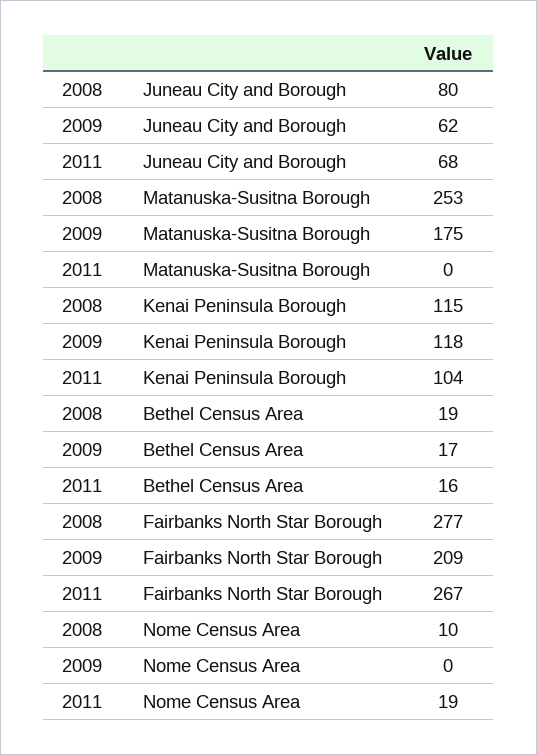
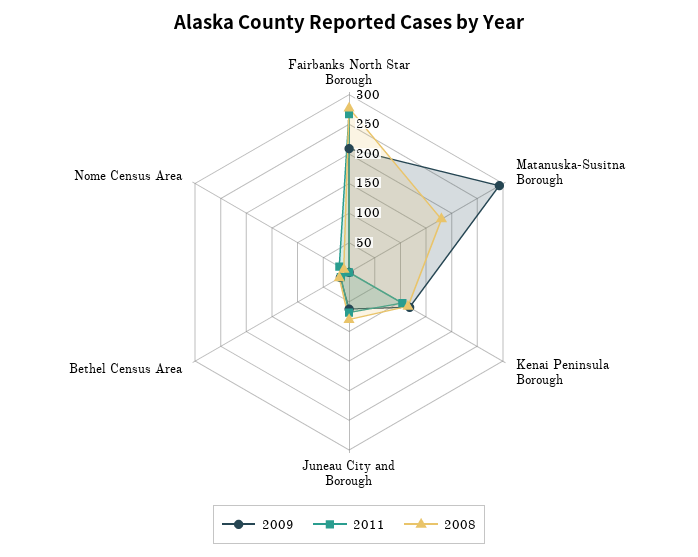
  {
    "2008": {
      "Juneau City and Borough": 80,
-     "Matanuska-Susitna Borough": 253,
+     "Matanuska-Susitna Borough": 175,
      "Kenai Peninsula Borough": 115,
      "Bethel Census Area": 19,
      "Fairbanks North Star Borough": 277,
      "Nome Census Area": 10
    },
    "2009": {
      "Juneau City and Borough": 62,
-     "Matanuska-Susitna Borough": 175,
+     "Matanuska-Susitna Borough": 300,
      "Kenai Peninsula Borough": 118,
      "Bethel Census Area": 17,
      "Fairbanks North Star Borough": 209,
      "Nome Census Area": 0
    },
    "2011": {
      "Juneau City and Borough": 68,
      "Matanuska-Susitna Borough": 0,
      "Kenai Peninsula Borough": 104,
      "Bethel Census Area": 16,
      "Fairbanks North Star Borough": 267,
      "Nome Census Area": 19
    }
  }

